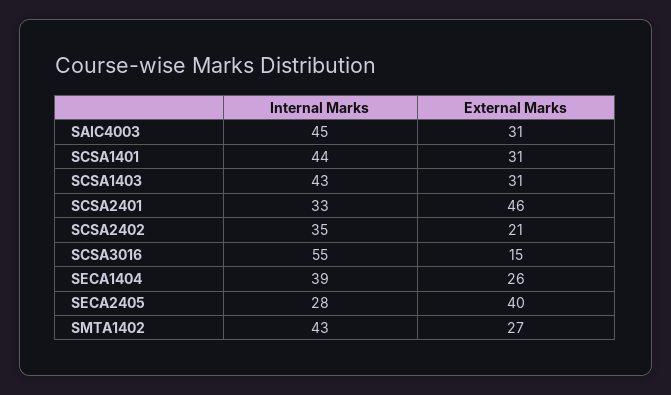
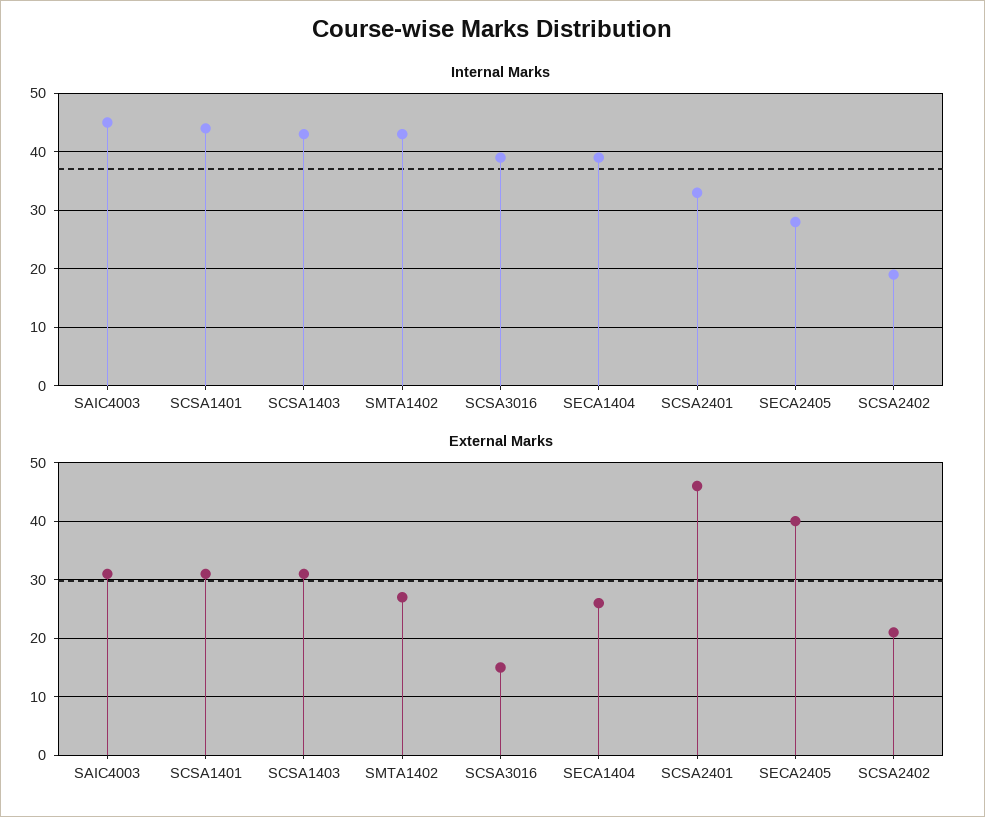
  {
    "Internal Marks": {
      "SAIC4003": 45,
      "SCSA1401": 44,
      "SCSA1403": 43,
      "SCSA2401": 33,
-     "SCSA2402": 35,
+     "SCSA2402": 20,
-     "SCSA3016": 55,
+     "SCSA3016": 40,
      "SECA1404": 39,
      "SECA2405": 28,
      "SMTA1402": 43
    },
    "External Marks": {
      "SAIC4003": 31,
      "SCSA1401": 31,
      "SCSA1403": 31,
      "SCSA2401": 46,
      "SCSA2402": 21,
      "SCSA3016": 15,
      "SECA1404": 26,
      "SECA2405": 40,
      "SMTA1402": 27
    }
  }

